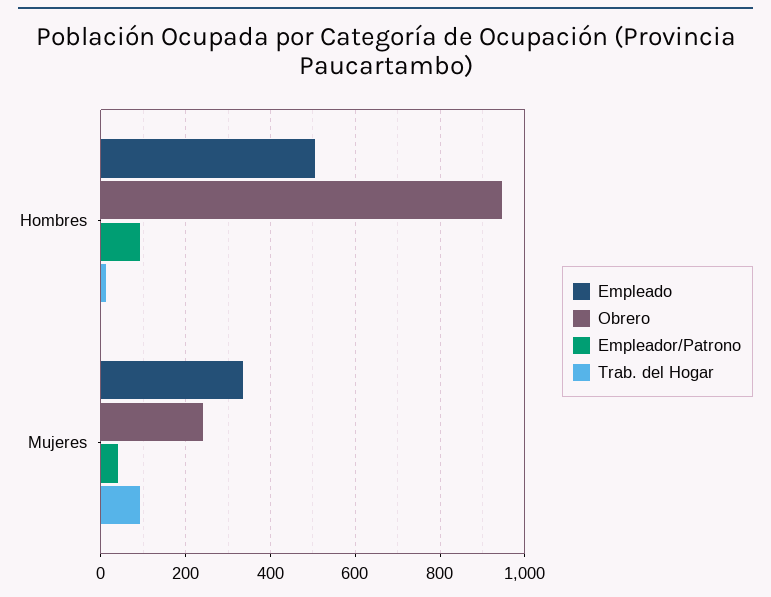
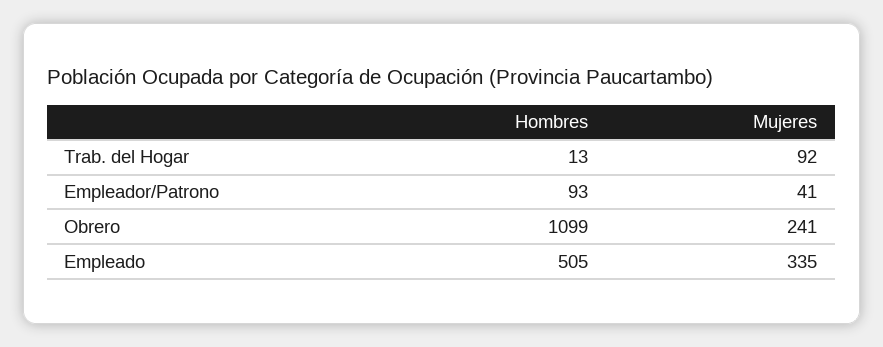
  {
    "Empleado": {
      "Hombres": 505,
      "Mujeres": 335
    },
    "Obrero": {
-     "Hombres": 940,
+     "Hombres": 1099,
      "Mujeres": 241
    },
    "Empleador/Patrono": {
      "Hombres": 93,
      "Mujeres": 41
    },
    "Trab. del Hogar": {
      "Hombres": 13,
      "Mujeres": 92
    }
  }

